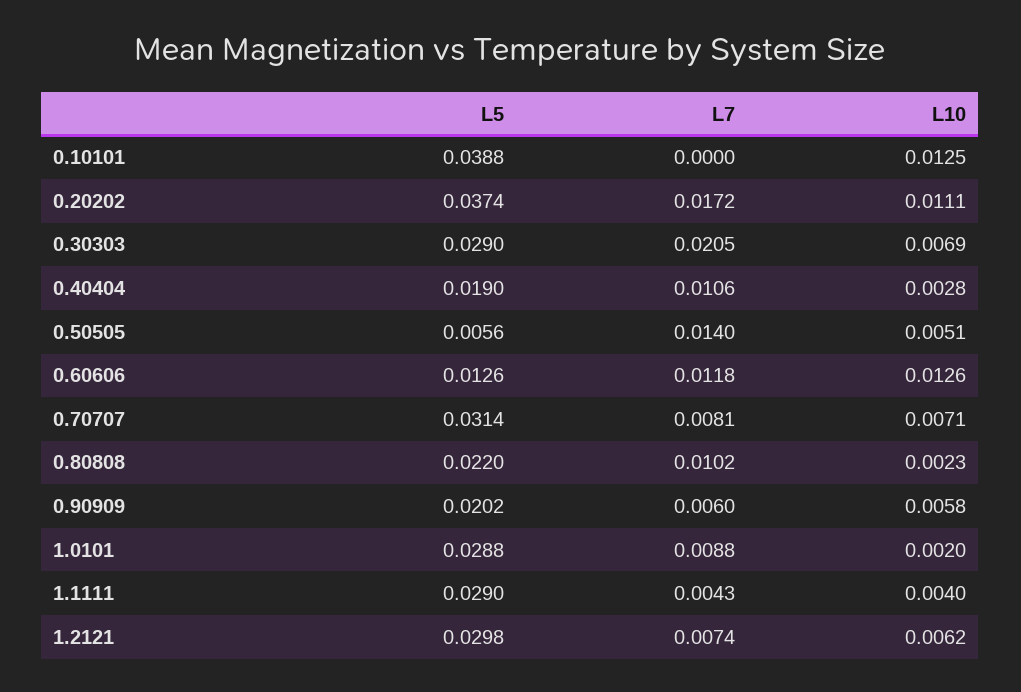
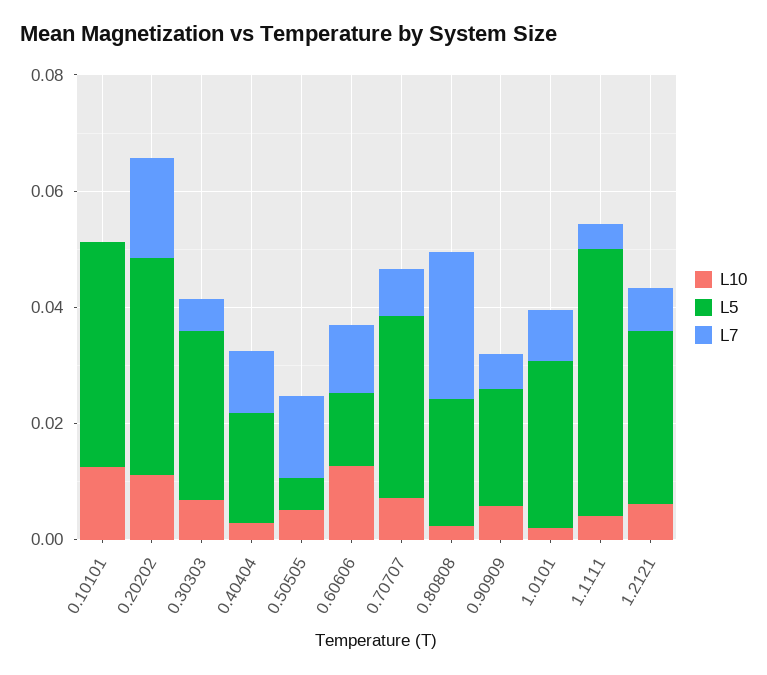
  {
    "L5": {
      "0.10101": 0.0388,
      "0.20202": 0.0374,
      "0.30303": 0.029,
      "0.40404": 0.019,
      "0.50505": 0.0056,
      "0.60606": 0.0126,
      "0.70707": 0.0314,
      "0.80808": 0.022,
      "0.90909": 0.0202,
      "1.0101": 0.0288,
-     "1.1111": 0.029,
+     "1.1111": 0.045,
      "1.2121": 0.0298
    },
    "L7": {
      "0.10101": 0,
      "0.20202": 0.0172,
-     "0.30303": 0.0205,
+     "0.30303": 0.005,
      "0.40404": 0.0106,
      "0.50505": 0.014,
      "0.60606": 0.0118,
      "0.70707": 0.0081,
-     "0.80808": 0.0102,
+     "0.80808": 0.025,
      "0.90909": 0.006,
      "1.0101": 0.0088,
      "1.1111": 0.0043,
      "1.2121": 0.0074
    },
    "L10": {
      "0.10101": 0.0125,
      "0.20202": 0.0111,
      "0.30303": 0.0069,
      "0.40404": 0.0028,
      "0.50505": 0.0051,
      "0.60606": 0.0126,
      "0.70707": 0.0071,
      "0.80808": 0.0023,
      "0.90909": 0.0058,
      "1.0101": 0.002,
      "1.1111": 0.004,
      "1.2121": 0.0062
    }
  }

